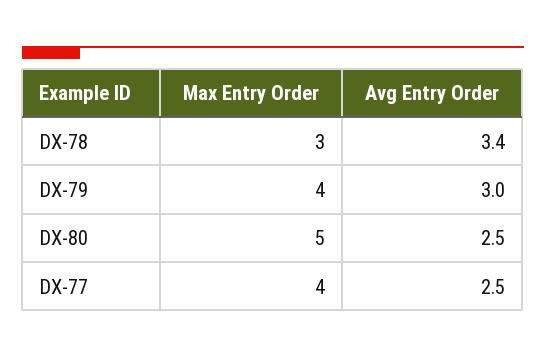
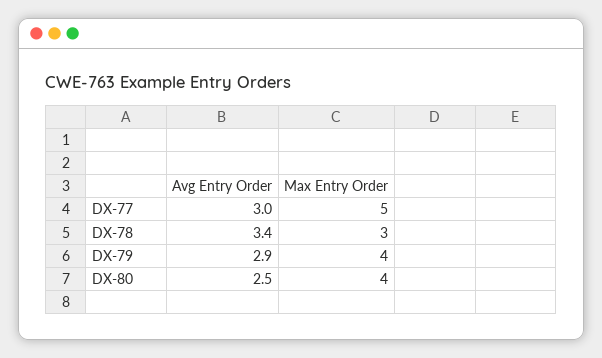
  {
    "Max Entry Order": {
      "DX-78": 3,
      "DX-79": 4,
-     "DX-80": 5,
+     "DX-80": 4,
-     "DX-77": 4
+     "DX-77": 5
    },
    "Avg Entry Order": {
      "DX-78": 3.4,
-     "DX-79": 3,
+     "DX-79": 2.9,
      "DX-80": 2.5,
-     "DX-77": 2.5
+     "DX-77": 3
    }
  }

